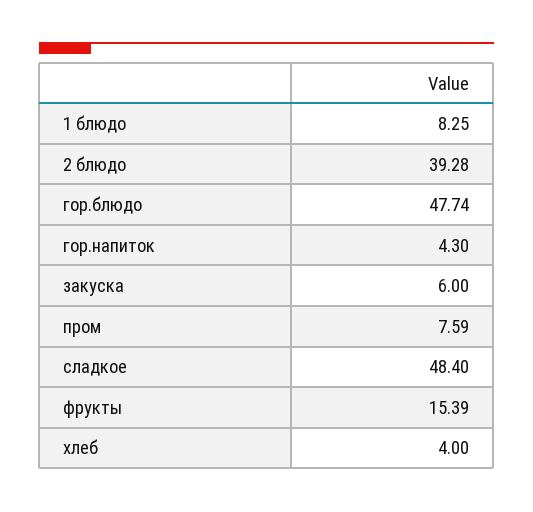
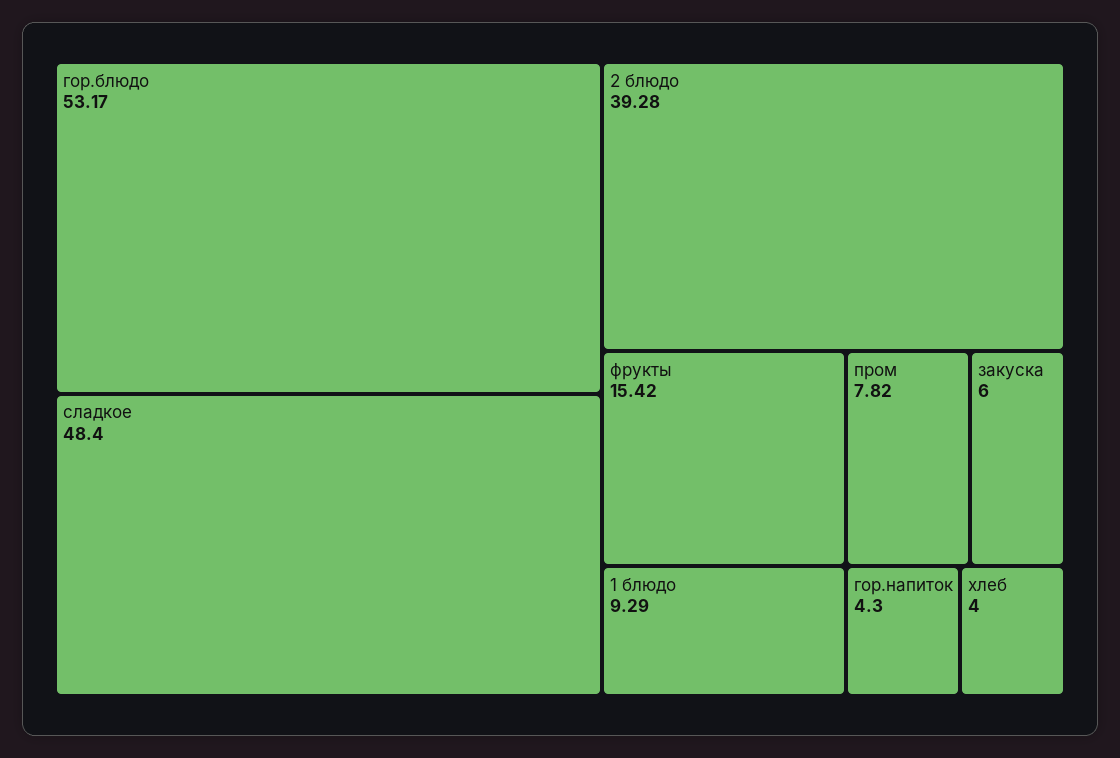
  {
-   "1 блюдо": 8.25,
+   "1 блюдо": 9.29,
    "2 блюдо": 39.28,
-   "гор.блюдо": 47.74,
+   "гор.блюдо": 53.17,
    "гор.напиток": 4.3,
    "закуска": 6,
-   "пром": 7.59,
+   "пром": 7.82,
    "сладкое": 48.4,
-   "фрукты": 15.39,
+   "фрукты": 15.42,
    "хлеб": 4
  }

